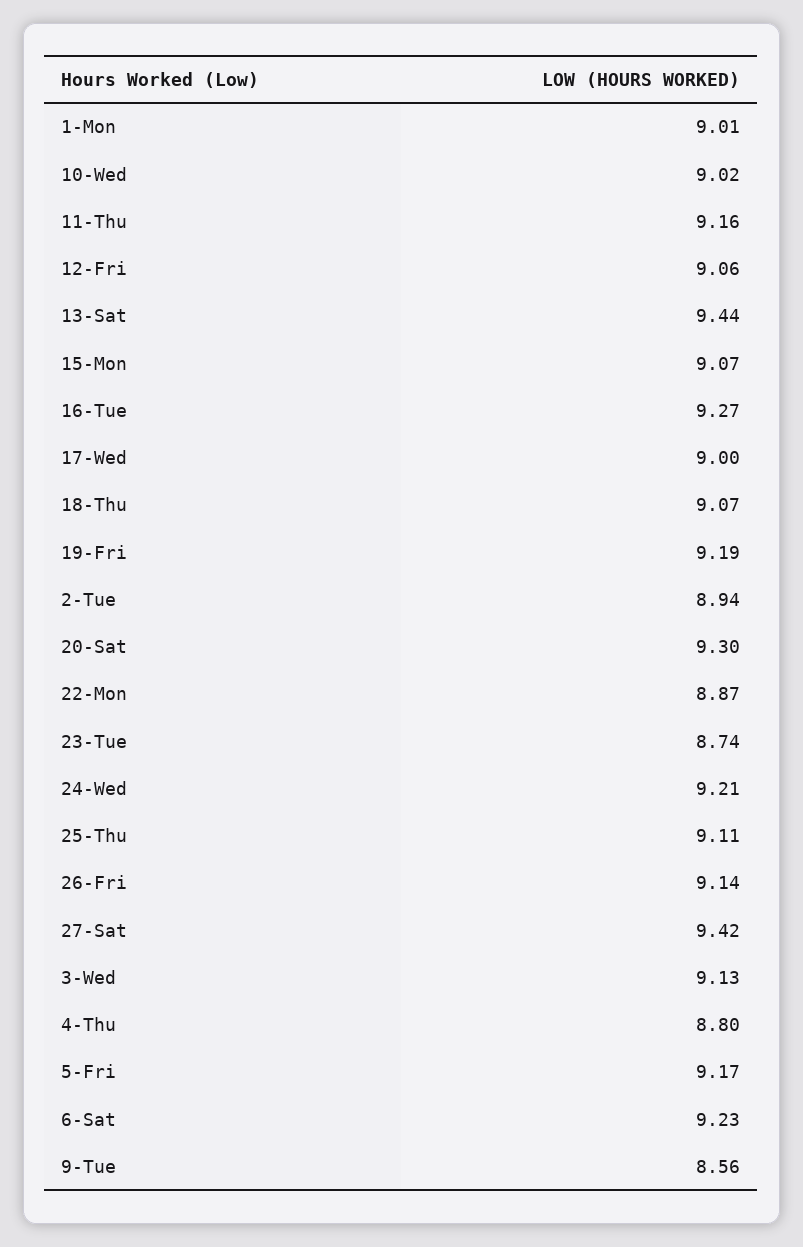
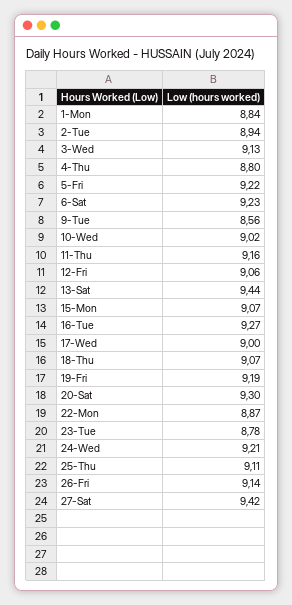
  {
-   "1-Mon": 9.01,
+   "1-Mon": 8.84,
    "10-Wed": 9.02,
    "11-Thu": 9.16,
    "12-Fri": 9.06,
    "13-Sat": 9.44,
    "15-Mon": 9.07,
    "16-Tue": 9.27,
    "17-Wed": 9,
    "18-Thu": 9.07,
    "19-Fri": 9.19,
    "2-Tue": 8.94,
    "20-Sat": 9.3,
    "22-Mon": 8.87,
-   "23-Tue": 8.74,
+   "23-Tue": 8.78,
    "24-Wed": 9.21,
    "25-Thu": 9.11,
    "26-Fri": 9.14,
    "27-Sat": 9.42,
    "3-Wed": 9.13,
    "4-Thu": 8.8,
-   "5-Fri": 9.17,
+   "5-Fri": 9.22,
    "6-Sat": 9.23,
    "9-Tue": 8.56
  }

